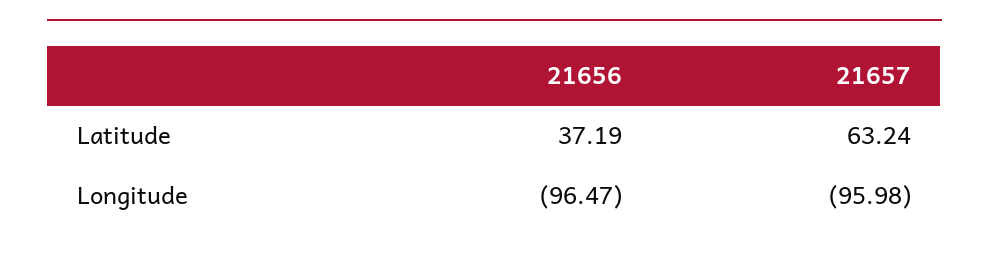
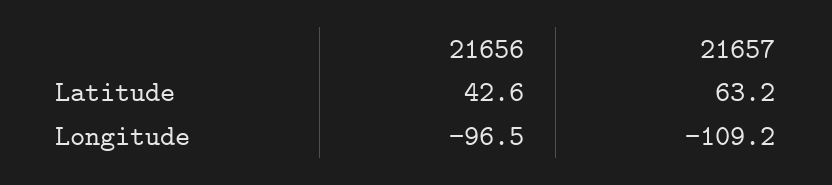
  {
    "21656": {
-     "Latitude": 37.19,
+     "Latitude": 42.6,
      "Longitude": -96.47
    },
    "21657": {
      "Latitude": 63.24,
-     "Longitude": -95.98
+     "Longitude": -109.2
    }
  }

